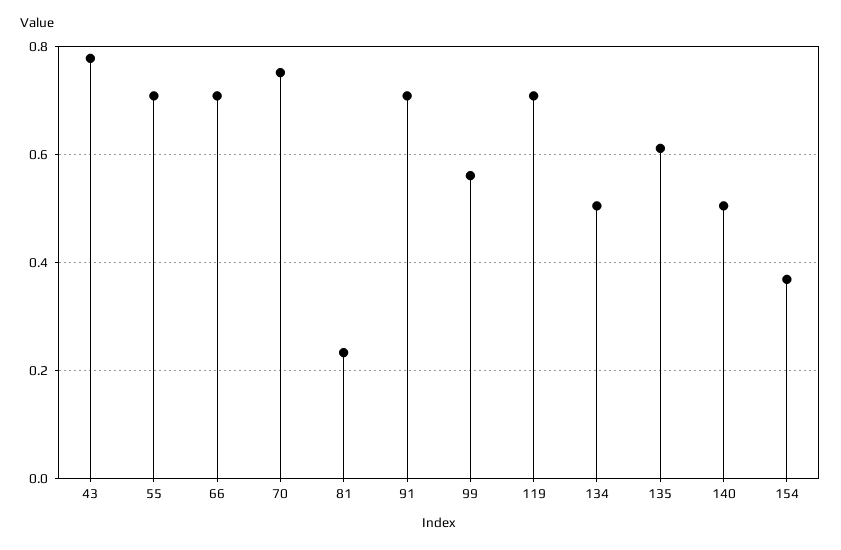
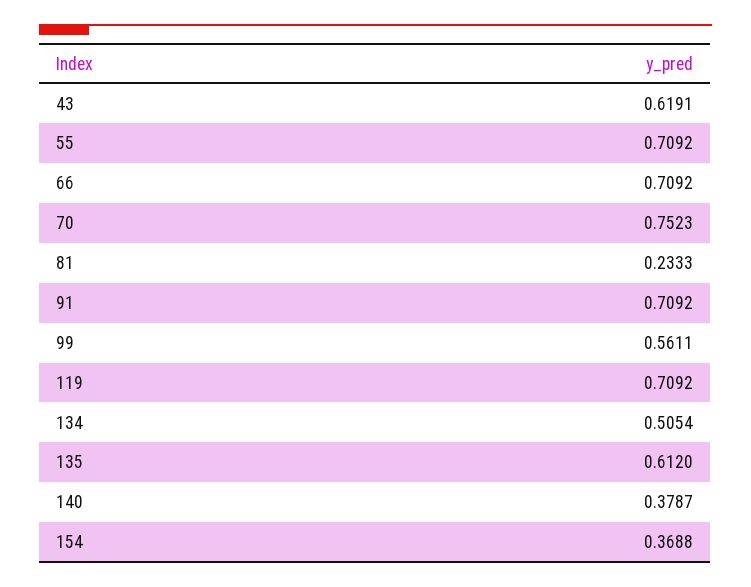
  {
-   "43": 0.78,
+   "43": 0.6191,
    "55": 0.7092,
    "66": 0.7092,
    "70": 0.7523,
    "81": 0.2333,
    "91": 0.7092,
    "99": 0.5611,
    "119": 0.7092,
    "134": 0.5054,
    "135": 0.612,
-   "140": 0.5,
+   "140": 0.3787,
    "154": 0.3688
  }

